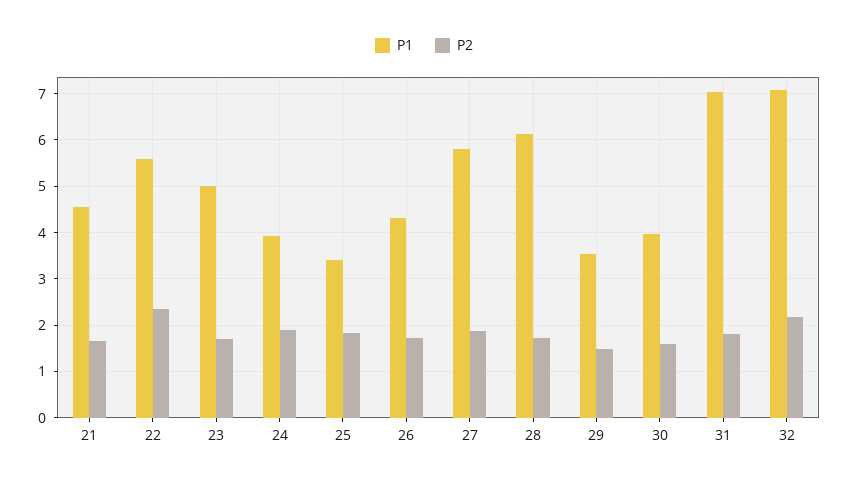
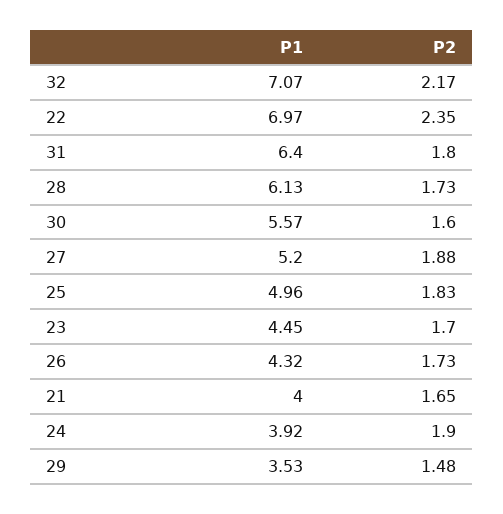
  {
    "P1": {
-     "21": 4.6,
+     "21": 4,
-     "22": 5.6,
+     "22": 6.97,
-     "23": 5,
+     "23": 4.45,
      "24": 3.92,
-     "25": 3.4,
+     "25": 4.96,
      "26": 4.32,
-     "27": 5.8,
+     "27": 5.2,
      "28": 6.13,
      "29": 3.53,
-     "30": 4,
+     "30": 5.57,
-     "31": 7,
+     "31": 6.4,
      "32": 7.07
    },
    "P2": {
      "21": 1.65,
      "22": 2.35,
      "23": 1.7,
      "24": 1.9,
      "25": 1.83,
      "26": 1.73,
      "27": 1.88,
      "28": 1.73,
      "29": 1.48,
      "30": 1.6,
      "31": 1.8,
      "32": 2.17
    }
  }

